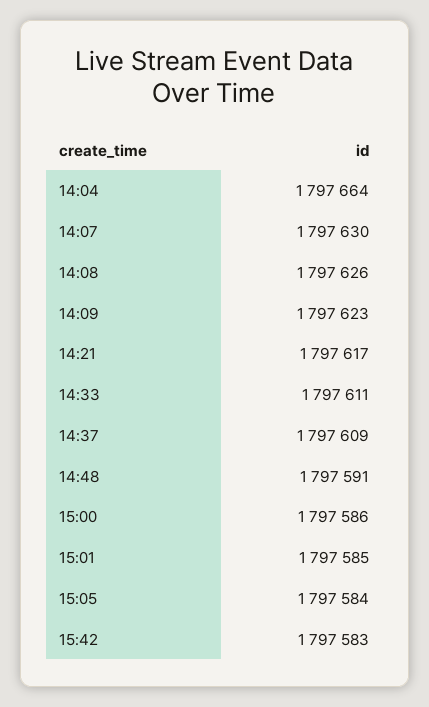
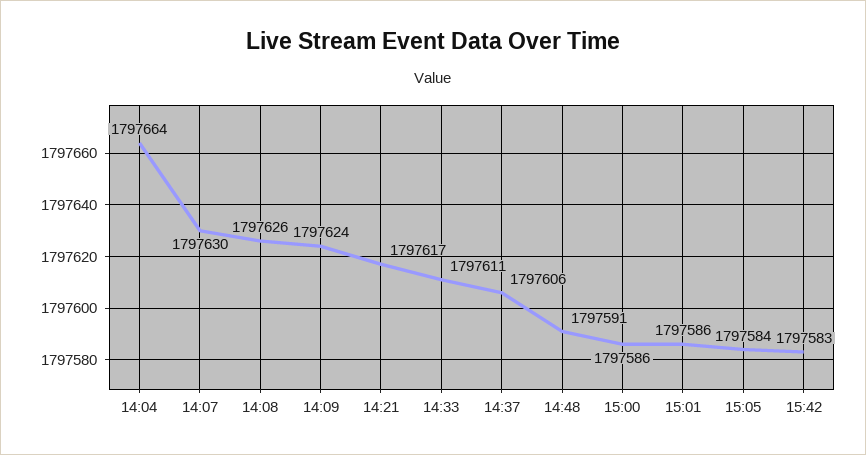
  {
    "14:04": 1797664,
    "14:07": 1797630,
    "14:08": 1797626,
-   "14:09": 1797623,
+   "14:09": 1797624,
    "14:21": 1797617,
    "14:33": 1797611,
-   "14:37": 1797609,
+   "14:37": 1797606,
    "14:48": 1797591,
    "15:00": 1797586,
-   "15:01": 1797585,
+   "15:01": 1797586,
    "15:05": 1797584,
    "15:42": 1797583
  }

